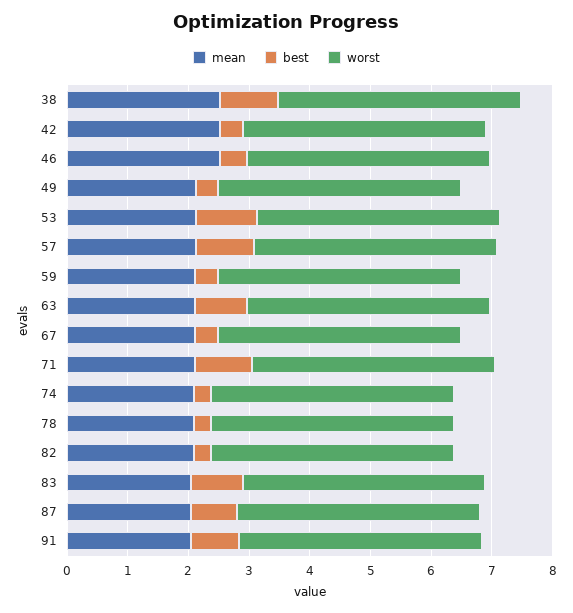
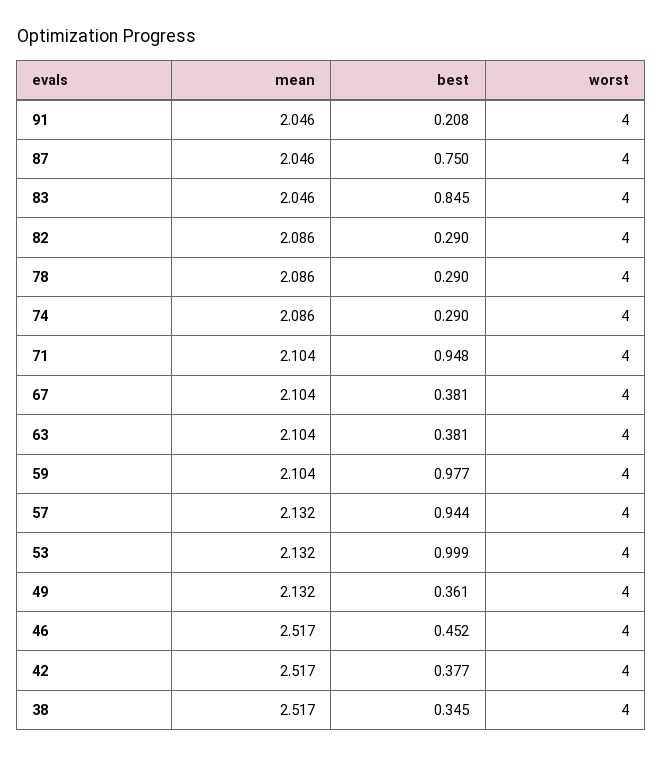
  {
    "mean": {
      "38": 2.517,
      "42": 2.517,
      "46": 2.517,
      "49": 2.132,
      "53": 2.132,
      "57": 2.132,
      "59": 2.104,
      "63": 2.104,
      "67": 2.104,
      "71": 2.104,
      "74": 2.086,
      "78": 2.086,
      "82": 2.086,
      "83": 2.046,
      "87": 2.046,
      "91": 2.046
    },
    "best": {
-     "38": 1,
+     "38": 0.345,
      "42": 0.377,
      "46": 0.452,
      "49": 0.361,
      "53": 0.999,
      "57": 0.944,
-     "59": 0.4,
+     "59": 0.977,
-     "63": 0.8,
+     "63": 0.381,
      "67": 0.381,
      "71": 0.948,
      "74": 0.29,
      "78": 0.29,
      "82": 0.29,
      "83": 0.845,
      "87": 0.75,
-     "91": 0.8
+     "91": 0.208
    },
    "worst": {
      "38": 4,
      "42": 4,
      "46": 4,
      "49": 4,
      "53": 4,
      "57": 4,
      "59": 4,
      "63": 4,
      "67": 4,
      "71": 4,
      "74": 4,
      "78": 4,
      "82": 4,
      "83": 4,
      "87": 4,
      "91": 4
    }
  }

